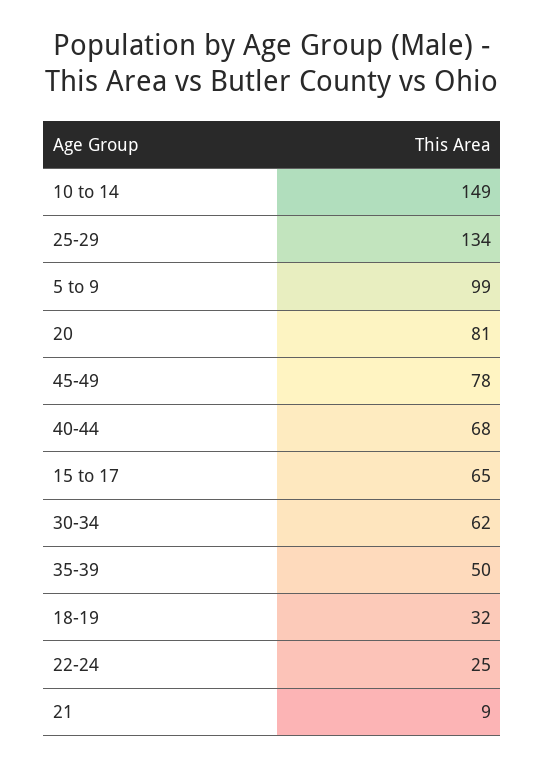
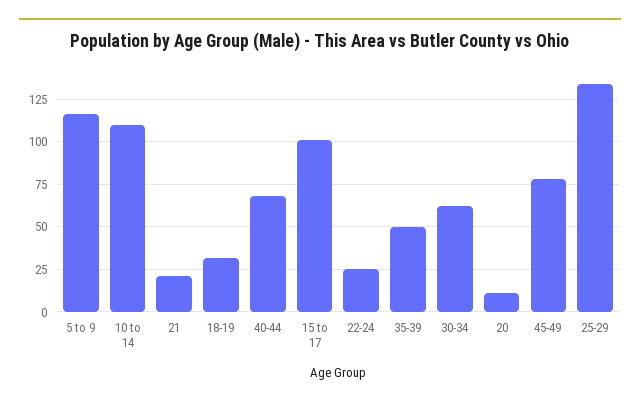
  {
-   "10 to 14": 149,
+   "10 to 14": 110,
    "25-29": 134,
-   "5 to 9": 99,
+   "5 to 9": 115,
-   "20": 81,
+   "20": 10,
    "45-49": 78,
    "40-44": 68,
-   "15 to 17": 65,
+   "15 to 17": 100,
    "30-34": 62,
    "35-39": 50,
    "18-19": 32,
    "22-24": 25,
-   "21": 9
+   "21": 20
  }

